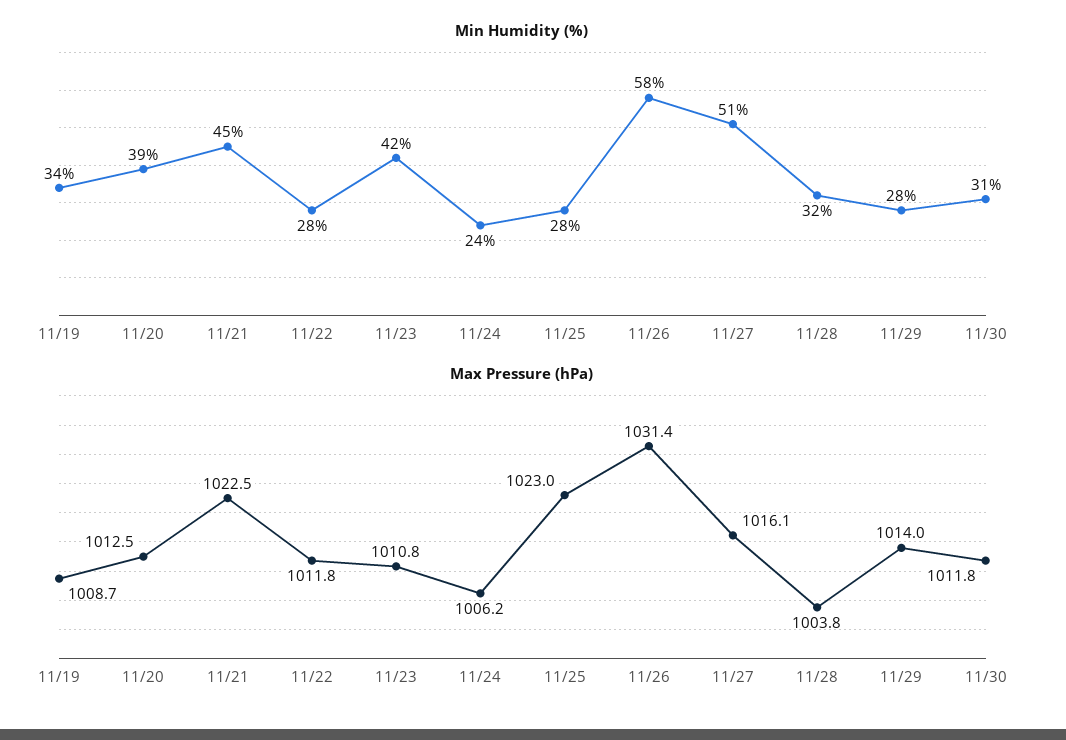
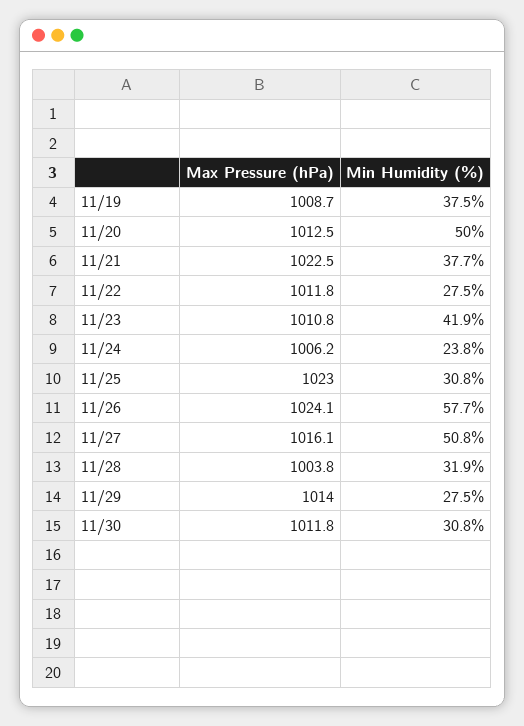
  {
    "Min Humidity (%)": {
-     "11/19": 34,
+     "11/19": 37.5,
-     "11/20": 39,
+     "11/20": 50,
-     "11/21": 45,
+     "11/21": 37.7,
      "11/22": 27.5,
      "11/23": 41.9,
      "11/24": 23.8,
-     "11/25": 28,
+     "11/25": 30.8,
      "11/26": 57.7,
      "11/27": 50.8,
      "11/28": 31.9,
      "11/29": 27.5,
      "11/30": 30.8
    },
    "Max Pressure (hPa)": {
      "11/19": 1008.7,
      "11/20": 1012.5,
      "11/21": 1022.5,
      "11/22": 1011.8,
      "11/23": 1010.8,
      "11/24": 1006.2,
      "11/25": 1023,
-     "11/26": 1031.4,
+     "11/26": 1024.1,
      "11/27": 1016.1,
      "11/28": 1003.8,
      "11/29": 1014,
      "11/30": 1011.8
    }
  }

